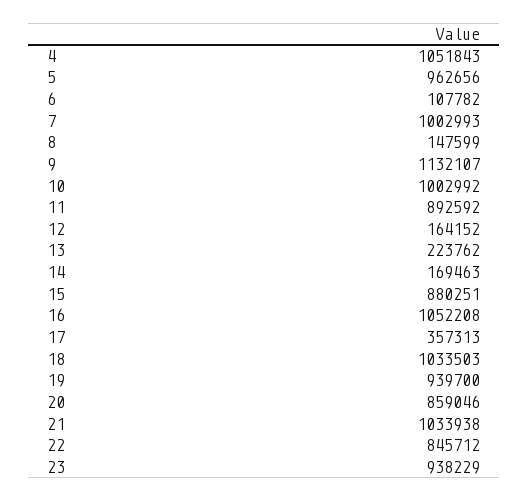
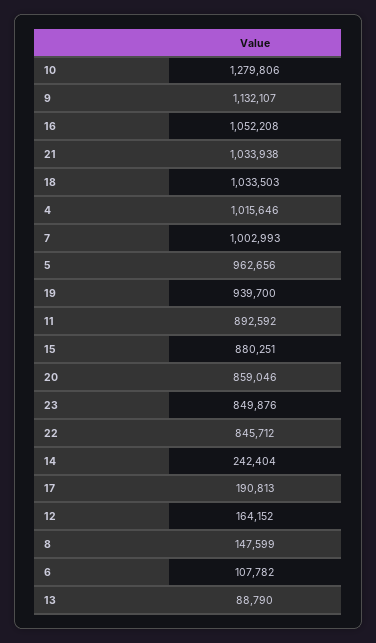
  {
-   "4": 1051843,
+   "4": 1015646,
    "5": 962656,
    "6": 107782,
    "7": 1002993,
    "8": 147599,
    "9": 1132107,
-   "10": 1002992,
+   "10": 1279806,
    "11": 892592,
    "12": 164152,
-   "13": 223762,
+   "13": 88790,
-   "14": 169463,
+   "14": 242404,
    "15": 880251,
    "16": 1052208,
-   "17": 357313,
+   "17": 190813,
    "18": 1033503,
    "19": 939700,
    "20": 859046,
    "21": 1033938,
    "22": 845712,
-   "23": 938229
+   "23": 849876
  }

